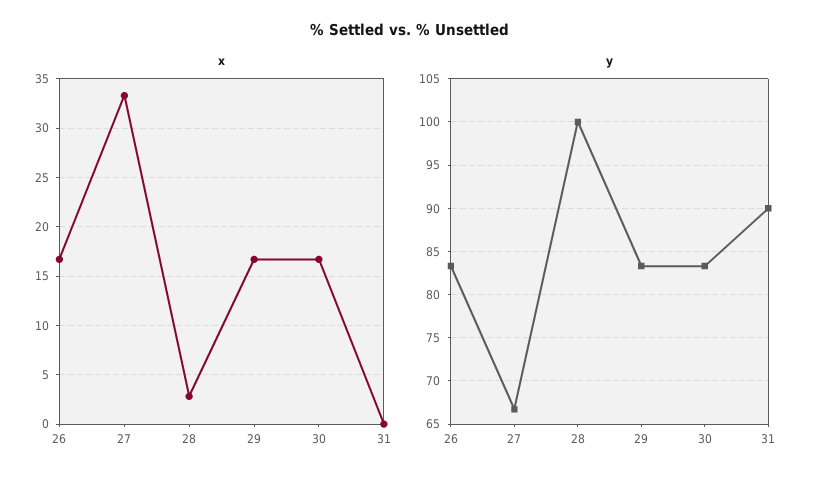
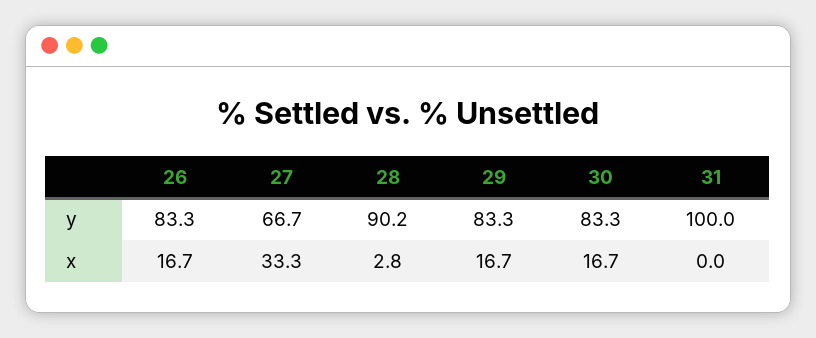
  {
    "x": {
      "26": 16.7,
      "27": 33.3,
      "28": 2.8,
      "29": 16.7,
      "30": 16.7,
      "31": 0
    },
    "y": {
      "26": 83.3,
      "27": 66.7,
-     "28": 100,
+     "28": 90.2,
      "29": 83.3,
      "30": 83.3,
-     "31": 90
+     "31": 100
    }
  }

